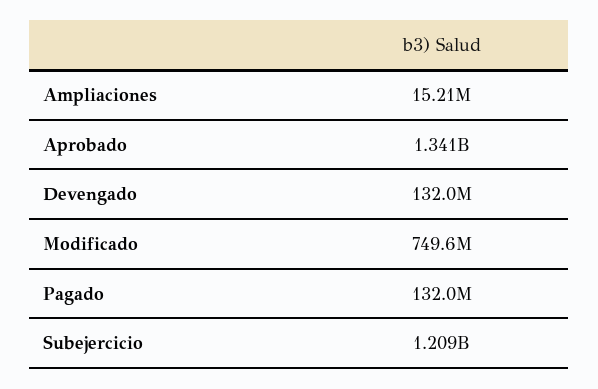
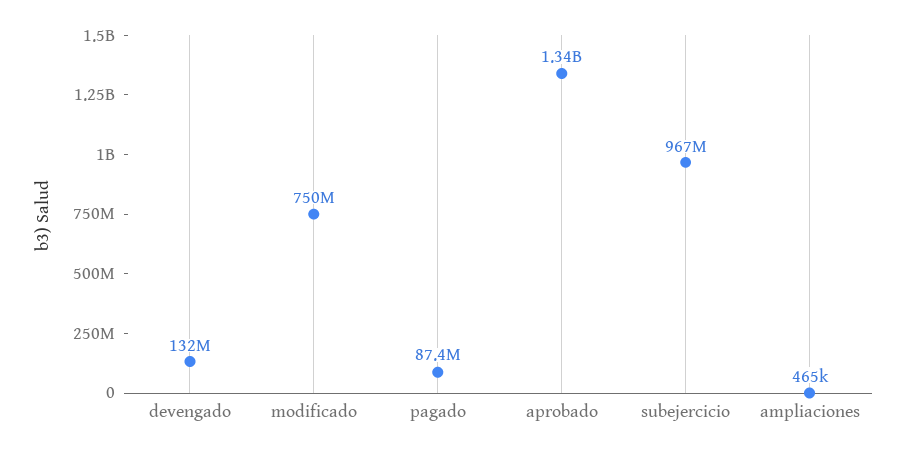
  {
-   "Ampliaciones": 15210000,
+   "Ampliaciones": 465000,
    "Aprobado": 1341000000,
    "Devengado": 132000000,
    "Modificado": 749600000,
-   "Pagado": 132000000,
+   "Pagado": 87400000,
-   "Subejercicio": 1209000000
+   "Subejercicio": 967000000
  }

